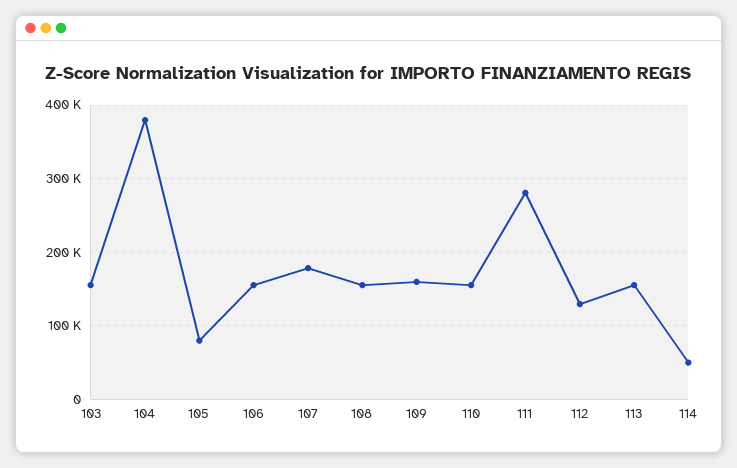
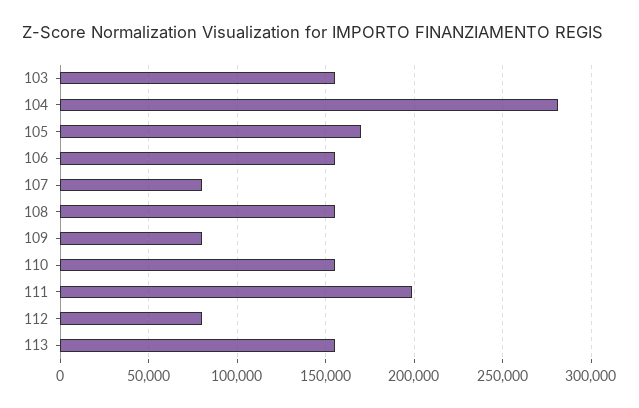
  {
    "103": 155000,
-   "104": 380000,
+   "104": 280000,
-   "105": 80000,
+   "105": 170000,
    "106": 155000,
-   "107": 180000,
+   "107": 80000,
    "108": 155000,
-   "109": 160000,
+   "109": 80000,
    "110": 155000,
-   "111": 280000,
+   "111": 200000,
-   "112": 130000,
+   "112": 80000,
-   "113": 155000,
+   "113": 155000
-   "114": 50000
  }

